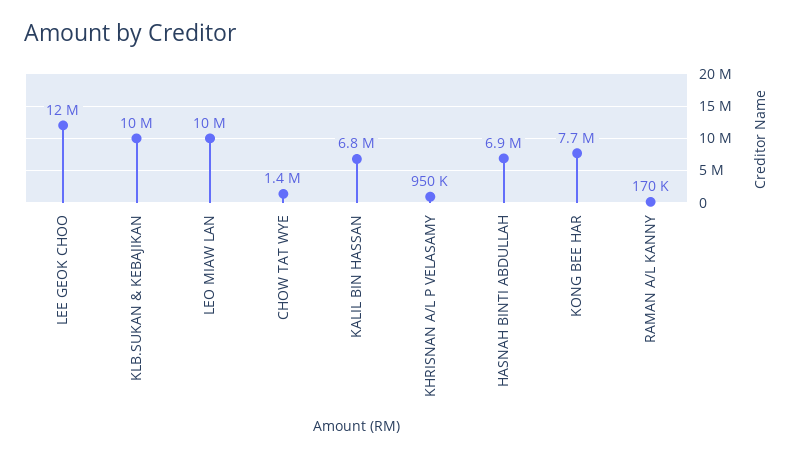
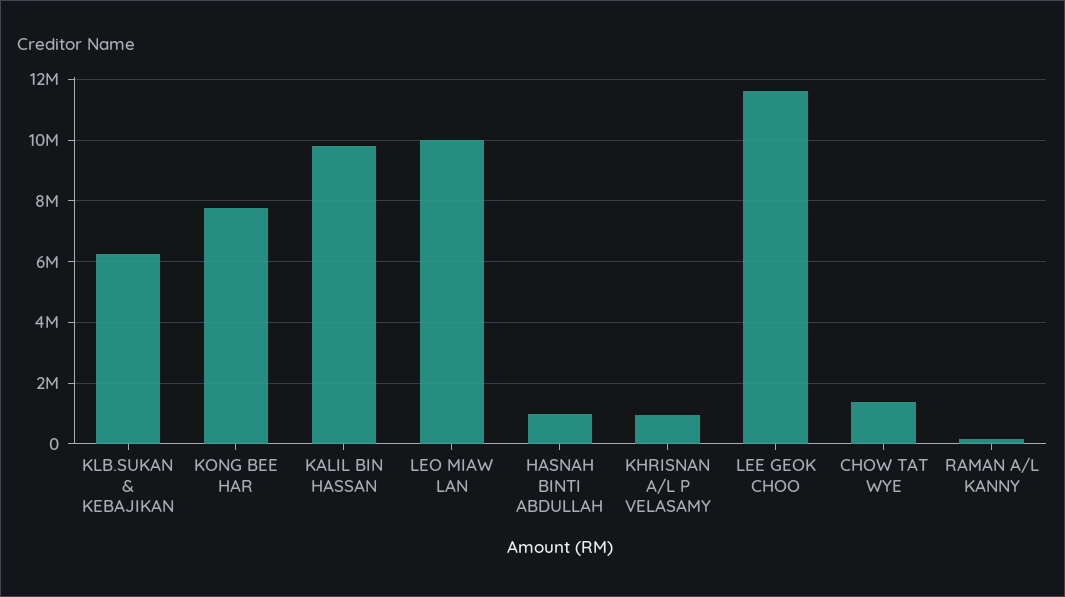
  {
    "LEE GEOK CHOO": 12000000,
-   "KLB.SUKAN & KEBAJIKAN": 10000000,
+   "KLB.SUKAN & KEBAJIKAN": 6200000,
    "LEO MIAW LAN": 10000000,
    "CHOW TAT WYE": 1400000,
-   "KALIL BIN HASSAN": 6800000,
+   "KALIL BIN HASSAN": 9800000,
    "KHRISNAN A/L P VELASAMY": 950000,
-   "HASNAH BINTI ABDULLAH": 6900000,
+   "HASNAH BINTI ABDULLAH": 1000000,
    "KONG BEE HAR": 7700000,
    "RAMAN A/L KANNY": 170000
  }

